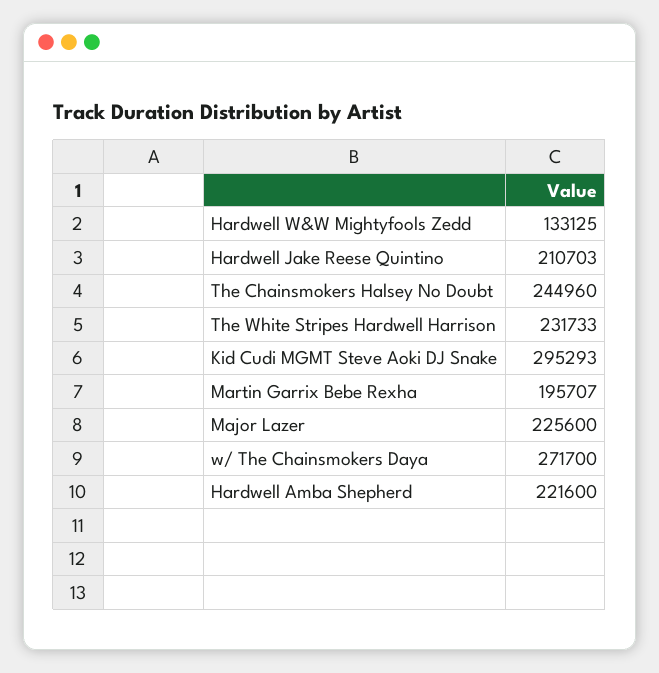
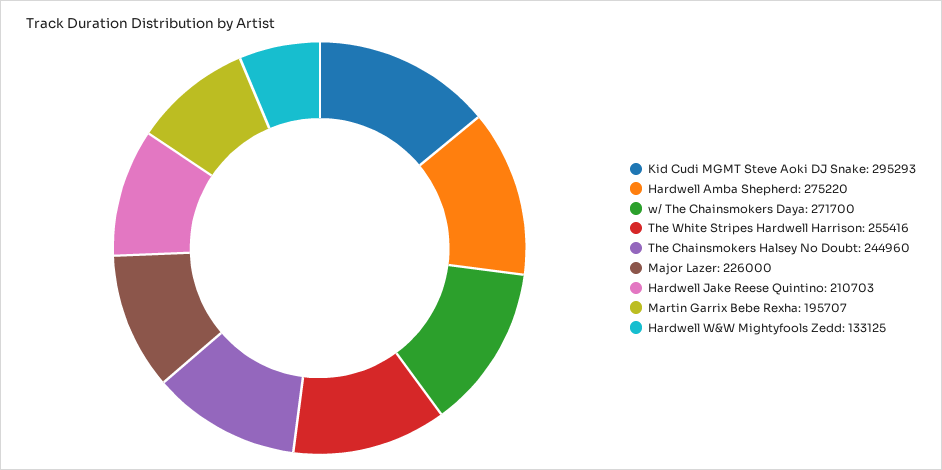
  {
    "Hardwell W&W Mightyfools Zedd": 133125,
    "Hardwell Jake Reese Quintino": 210703,
    "The Chainsmokers Halsey No Doubt": 244960,
-   "The White Stripes Hardwell Harrison": 231733,
+   "The White Stripes Hardwell Harrison": 255416,
    "Kid Cudi MGMT Steve Aoki DJ Snake": 295293,
    "Martin Garrix Bebe Rexha": 195707,
-   "Major Lazer": 225600,
+   "Major Lazer": 226000,
    "w/ The Chainsmokers Daya": 271700,
-   "Hardwell Amba Shepherd": 221600
+   "Hardwell Amba Shepherd": 275220
  }

